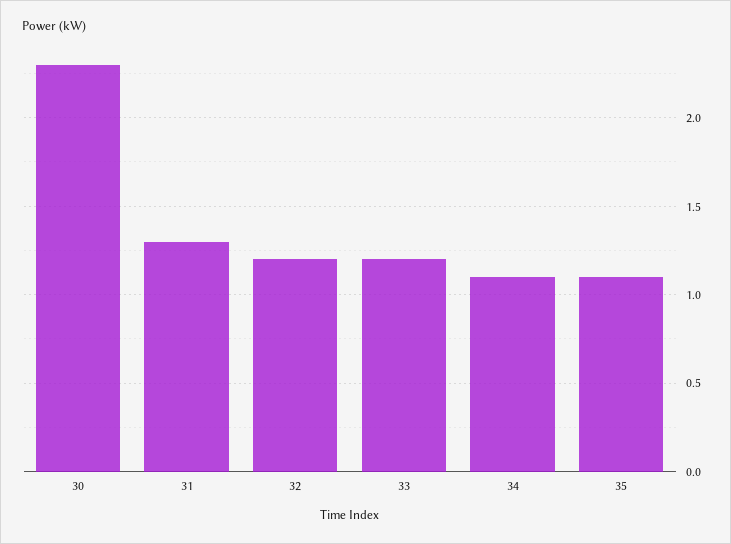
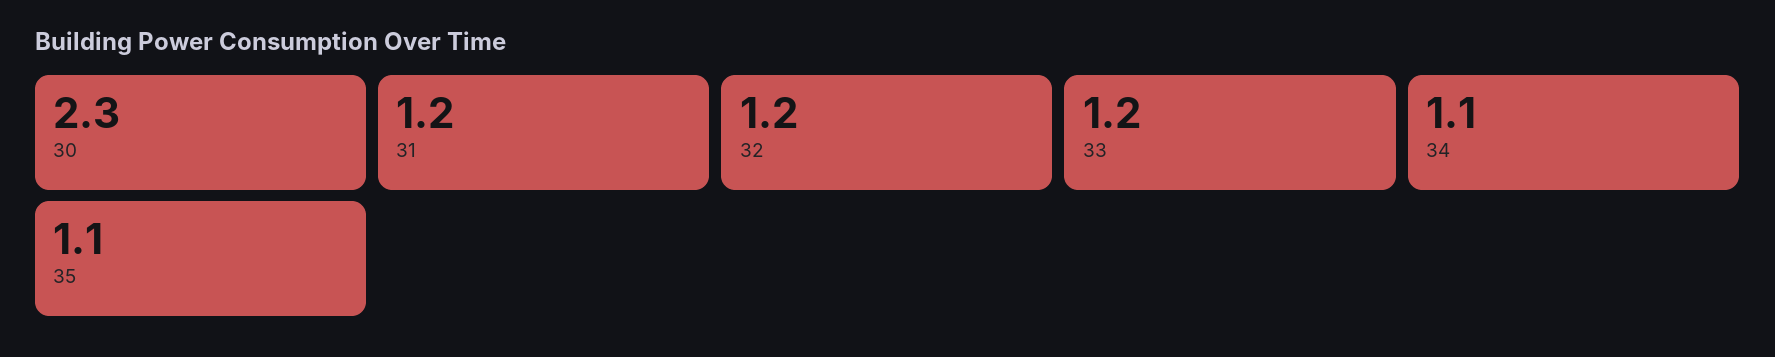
  {
    "30": 2.3,
-   "31": 1.3,
+   "31": 1.2,
    "32": 1.2,
    "33": 1.2,
    "34": 1.1,
    "35": 1.1
  }

